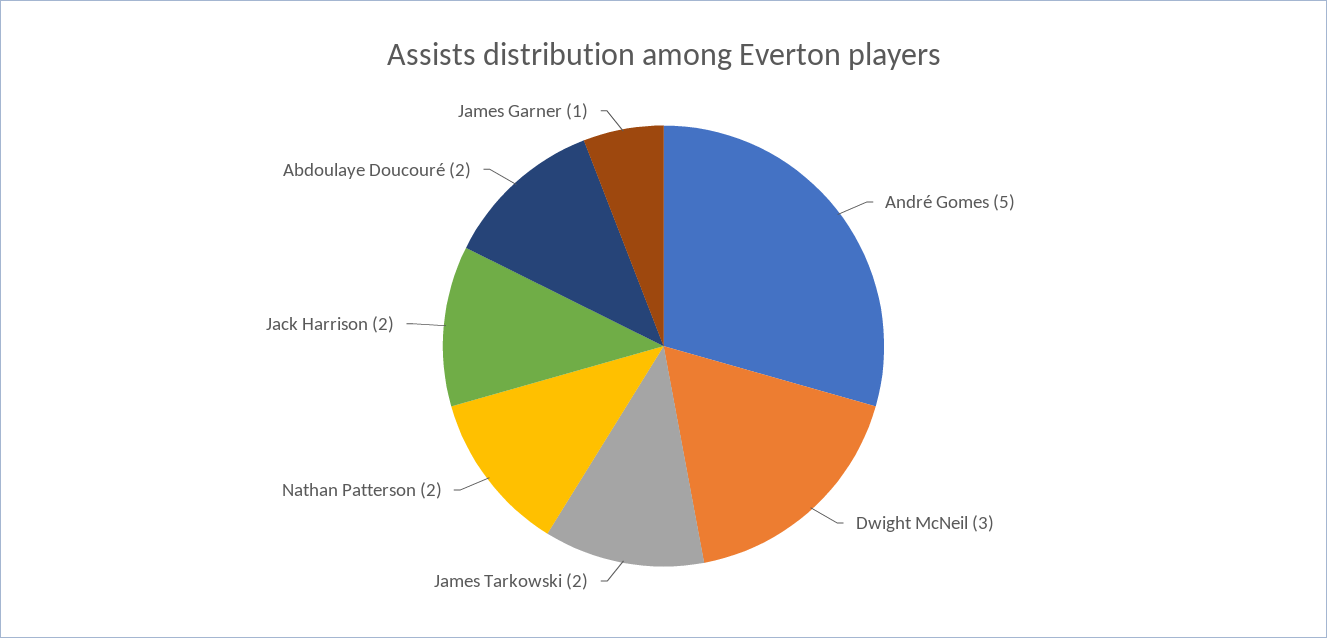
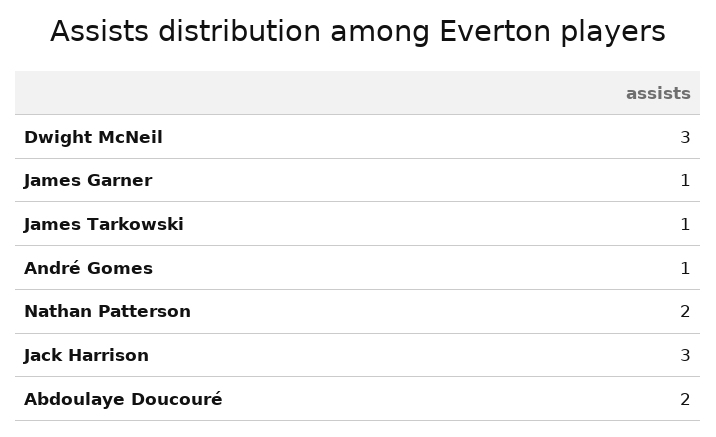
  {
-   "André Gomes": 5,
+   "André Gomes": 1,
    "Dwight McNeil": 3,
-   "James Tarkowski": 2,
+   "James Tarkowski": 1,
    "Nathan Patterson": 2,
-   "Jack Harrison": 2,
+   "Jack Harrison": 3,
    "Abdoulaye Doucouré": 2,
    "James Garner": 1
  }

